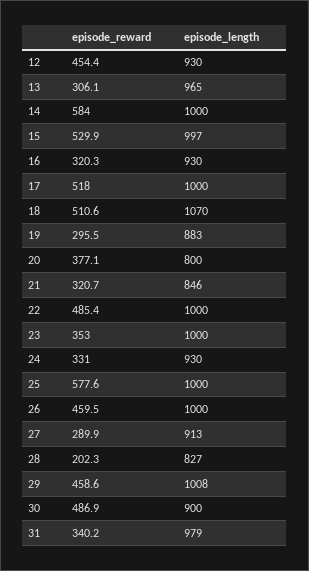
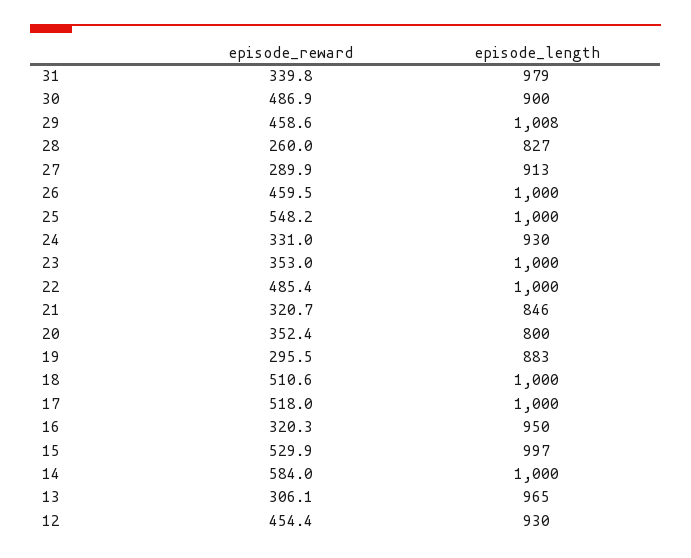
  {
    "episode_reward": {
      "12": 454.4,
      "13": 306.1,
      "14": 584,
      "15": 529.9,
      "16": 320.3,
      "17": 518,
      "18": 510.6,
      "19": 295.5,
-     "20": 377.1,
+     "20": 352.4,
      "21": 320.7,
      "22": 485.4,
      "23": 353,
      "24": 331,
-     "25": 577.6,
+     "25": 548.2,
      "26": 459.5,
      "27": 289.9,
-     "28": 202.3,
+     "28": 260,
      "29": 458.6,
      "30": 486.9,
-     "31": 340.2
+     "31": 339.8
    },
    "episode_length": {
      "12": 930,
      "13": 965,
      "14": 1000,
      "15": 997,
-     "16": 930,
+     "16": 950,
      "17": 1000,
-     "18": 1070,
+     "18": 1000,
      "19": 883,
      "20": 800,
      "21": 846,
      "22": 1000,
      "23": 1000,
      "24": 930,
      "25": 1000,
      "26": 1000,
      "27": 913,
      "28": 827,
      "29": 1008,
      "30": 900,
      "31": 979
    }
  }

